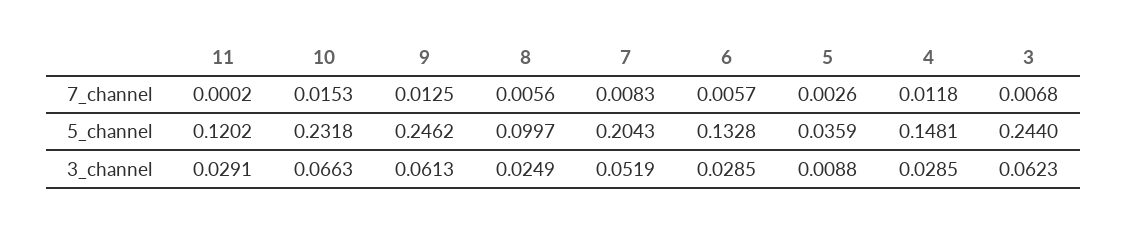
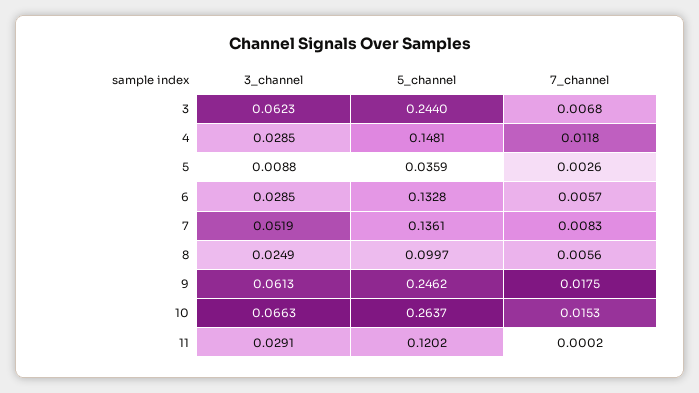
  {
    "11": {
      "7_channel": 0.0002,
      "5_channel": 0.1202,
      "3_channel": 0.0291
    },
    "10": {
      "7_channel": 0.0153,
-     "5_channel": 0.2318,
+     "5_channel": 0.2637,
      "3_channel": 0.0663
    },
    "9": {
-     "7_channel": 0.0125,
+     "7_channel": 0.0175,
      "5_channel": 0.2462,
      "3_channel": 0.0613
    },
    "8": {
      "7_channel": 0.0056,
      "5_channel": 0.0997,
      "3_channel": 0.0249
    },
    "7": {
      "7_channel": 0.0083,
-     "5_channel": 0.2043,
+     "5_channel": 0.1361,
      "3_channel": 0.0519
    },
    "6": {
      "7_channel": 0.0057,
      "5_channel": 0.1328,
      "3_channel": 0.0285
    },
    "5": {
      "7_channel": 0.0026,
      "5_channel": 0.0359,
      "3_channel": 0.0088
    },
    "4": {
      "7_channel": 0.0118,
      "5_channel": 0.1481,
      "3_channel": 0.0285
    },
    "3": {
      "7_channel": 0.0068,
      "5_channel": 0.244,
      "3_channel": 0.0623
    }
  }

